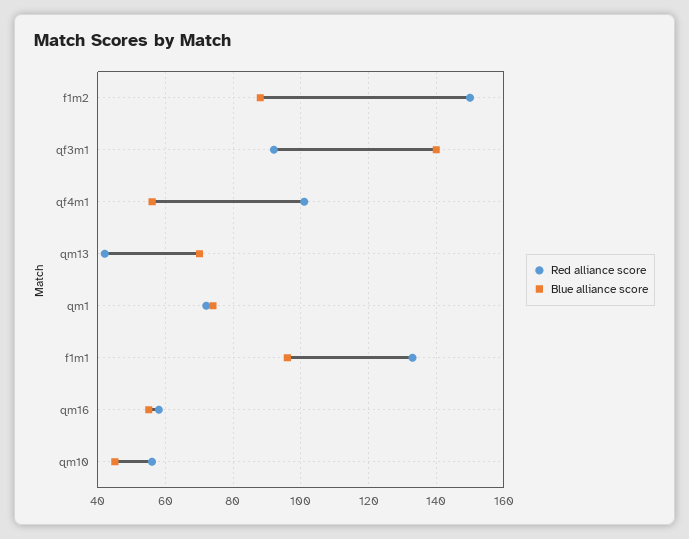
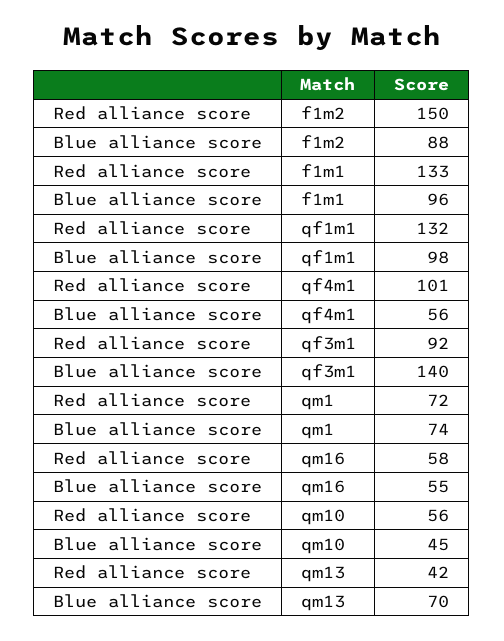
  {
    "Red alliance score": {
      "f1m2": 150,
      "qf3m1": 92,
      "qf4m1": 101,
      "qm13": 42,
      "qm1": 72,
      "f1m1": 133,
      "qm16": 58,
-     "qm10": 56
+     "qm10": 56,
+     "qf1m1": 132
    },
    "Blue alliance score": {
      "f1m2": 88,
      "qf3m1": 140,
      "qf4m1": 56,
      "qm13": 70,
      "qm1": 74,
      "f1m1": 96,
      "qm16": 55,
-     "qm10": 45
+     "qm10": 45,
+     "qf1m1": 98
    }
  }

